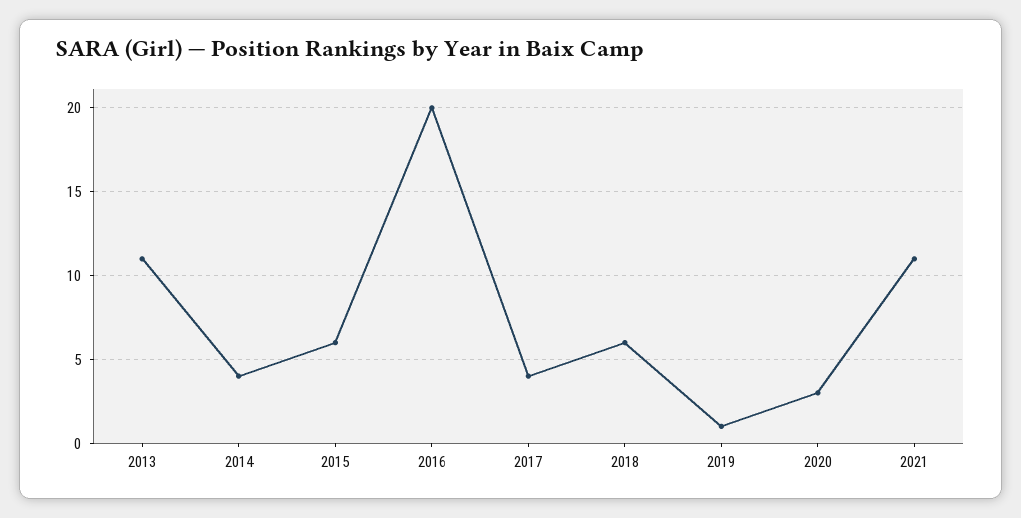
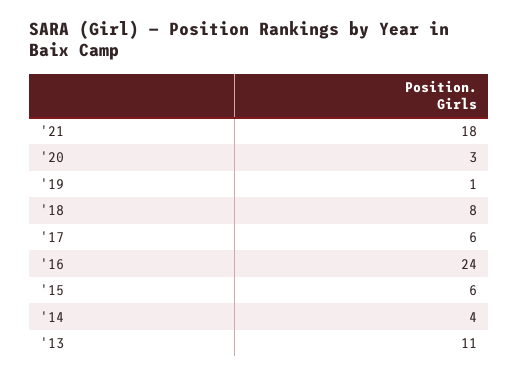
  {
    "2013": 11,
    "2014": 4,
    "2015": 6,
-   "2016": 20,
+   "2016": 24,
-   "2017": 4,
+   "2017": 6,
-   "2018": 6,
+   "2018": 8,
    "2019": 1,
    "2020": 3,
-   "2021": 11
+   "2021": 18
  }

